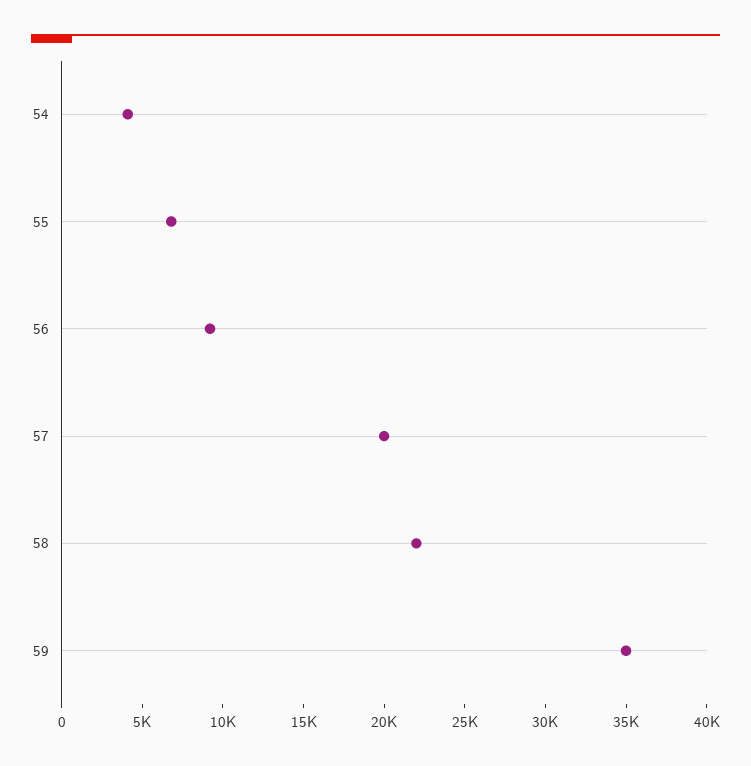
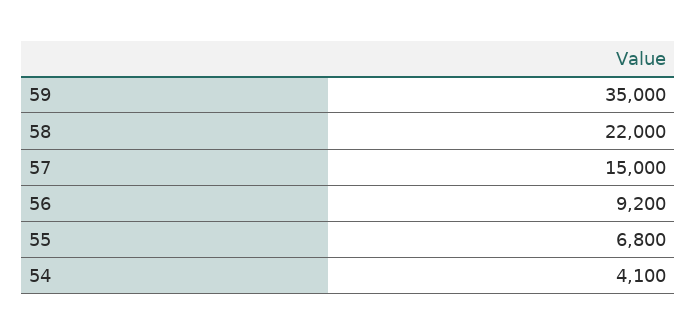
  {
    "54": 4100,
    "55": 6800,
    "56": 9200,
-   "57": 20000,
+   "57": 15000,
    "58": 22000,
    "59": 35000
  }

